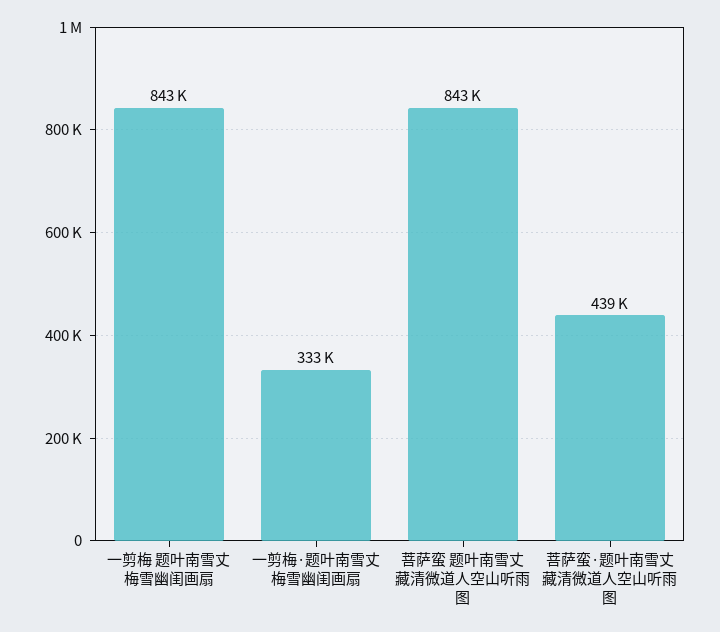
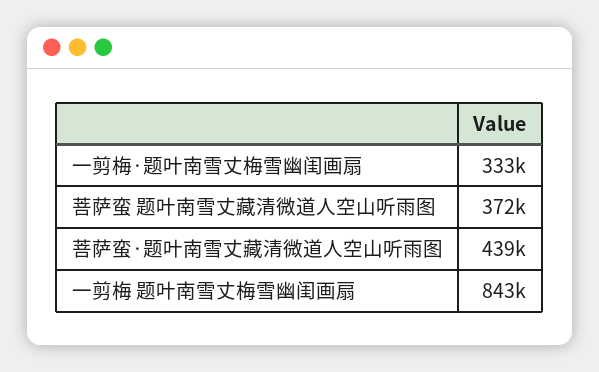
  {
    "一剪梅 题叶南雪丈梅雪幽闺画扇": 843000,
    "一剪梅·题叶南雪丈梅雪幽闺画扇": 333000,
-   "菩萨蛮 题叶南雪丈藏清微道人空山听雨图": 843000,
+   "菩萨蛮 题叶南雪丈藏清微道人空山听雨图": 372000,
    "菩萨蛮·题叶南雪丈藏清微道人空山听雨图": 439000
  }

